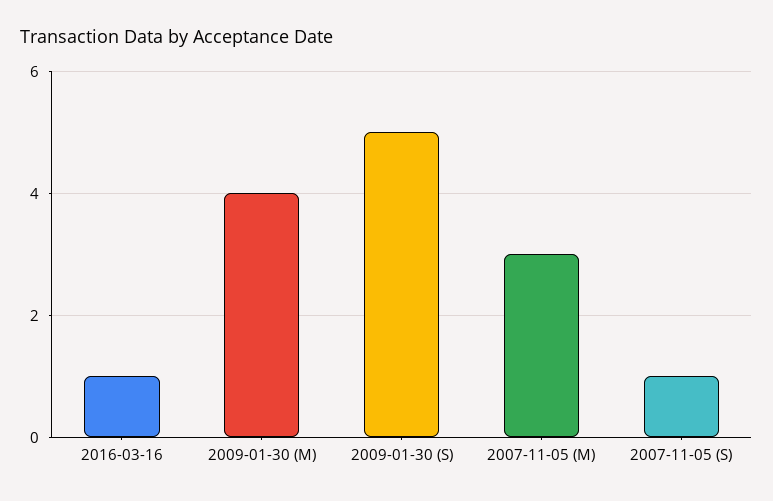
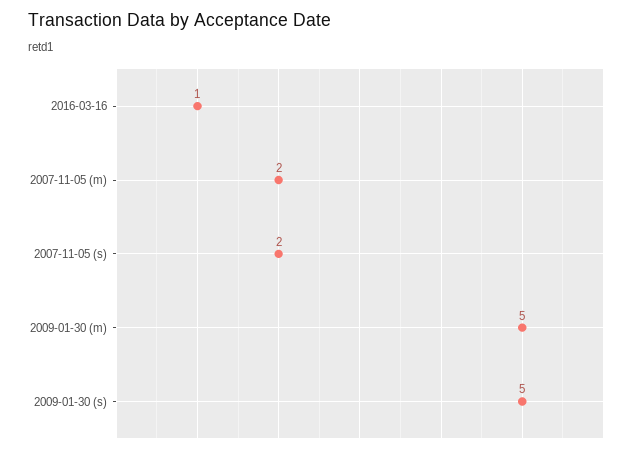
  {
    "2016-03-16": 1,
-   "2009-01-30 (M)": 4,
+   "2009-01-30 (M)": 5,
    "2009-01-30 (S)": 5,
-   "2007-11-05 (M)": 3,
+   "2007-11-05 (M)": 2,
-   "2007-11-05 (S)": 1
+   "2007-11-05 (S)": 2
  }

